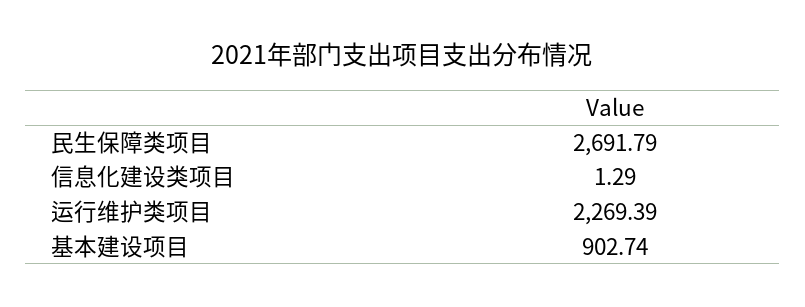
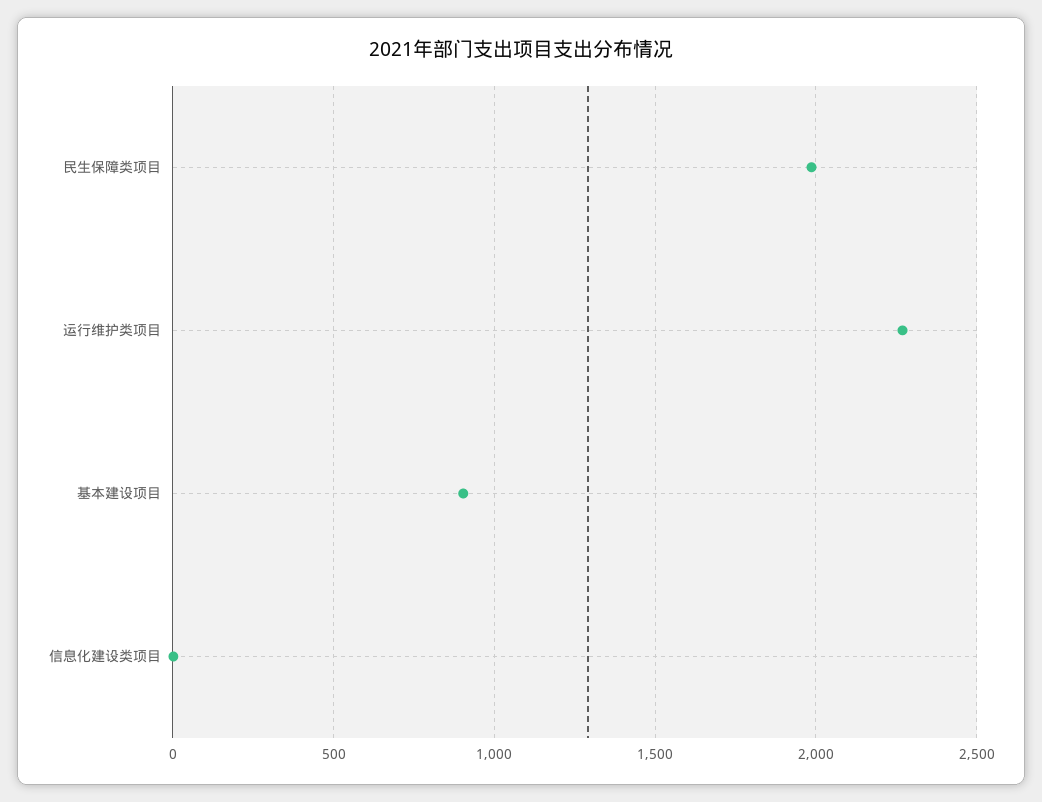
  {
-   "民生保障类项目": 2691.79,
+   "民生保障类项目": 2000,
    "信息化建设类项目": 1.29,
    "运行维护类项目": 2269.39,
    "基本建设项目": 902.74
  }

